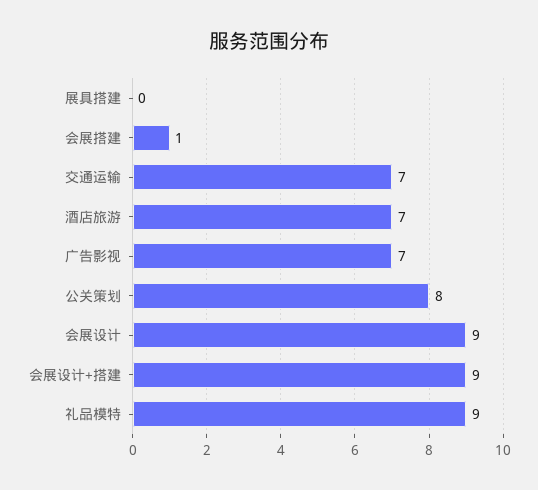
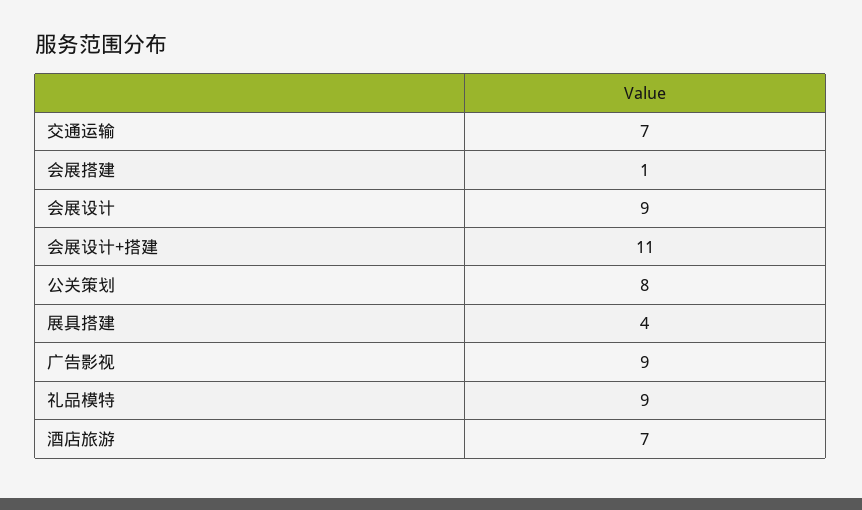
  {
-   "展具搭建": 0,
+   "展具搭建": 4,
    "会展搭建": 1,
    "交通运输": 7,
    "酒店旅游": 7,
-   "广告影视": 7,
+   "广告影视": 9,
    "公关策划": 8,
    "会展设计": 9,
-   "会展设计+搭建": 9,
+   "会展设计+搭建": 11,
    "礼品模特": 9
  }

